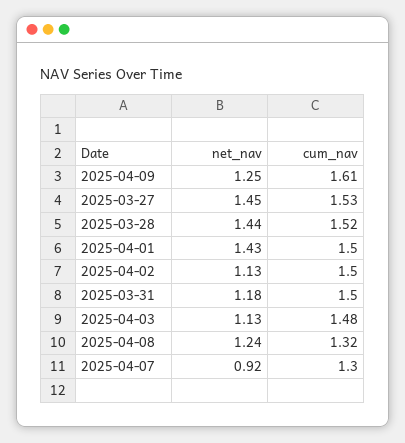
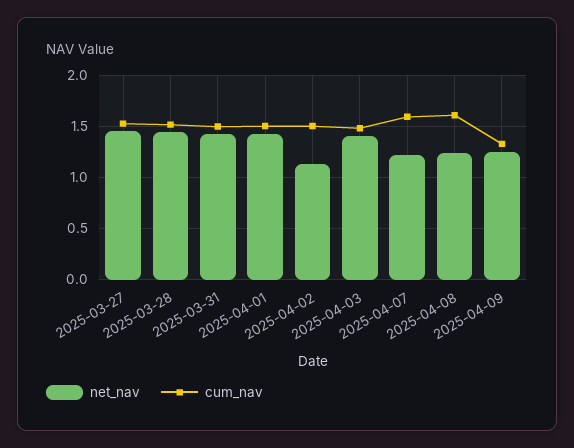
  {
    "net_nav": {
      "2025-04-09": 1.25,
      "2025-03-27": 1.45,
      "2025-03-28": 1.44,
      "2025-04-01": 1.43,
      "2025-04-02": 1.13,
-     "2025-03-31": 1.18,
+     "2025-03-31": 1.4,
-     "2025-04-03": 1.13,
+     "2025-04-03": 1.4,
      "2025-04-08": 1.24,
-     "2025-04-07": 0.92
+     "2025-04-07": 1.2
    },
    "cum_nav": {
-     "2025-04-09": 1.61,
+     "2025-04-09": 1.3,
      "2025-03-27": 1.53,
      "2025-03-28": 1.52,
      "2025-04-01": 1.5,
      "2025-04-02": 1.5,
      "2025-03-31": 1.5,
      "2025-04-03": 1.48,
-     "2025-04-08": 1.32,
+     "2025-04-08": 1.6,
-     "2025-04-07": 1.3
+     "2025-04-07": 1.6
    }
  }

